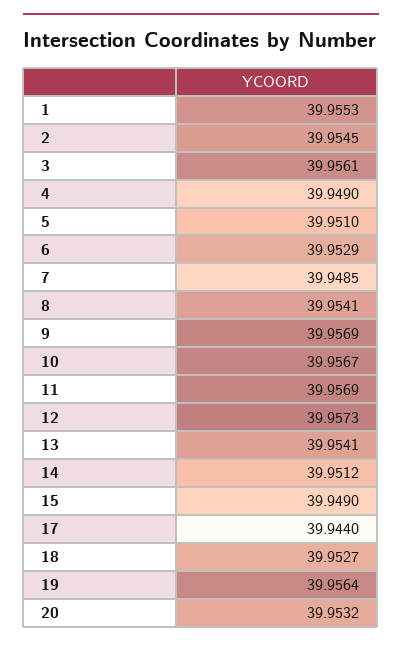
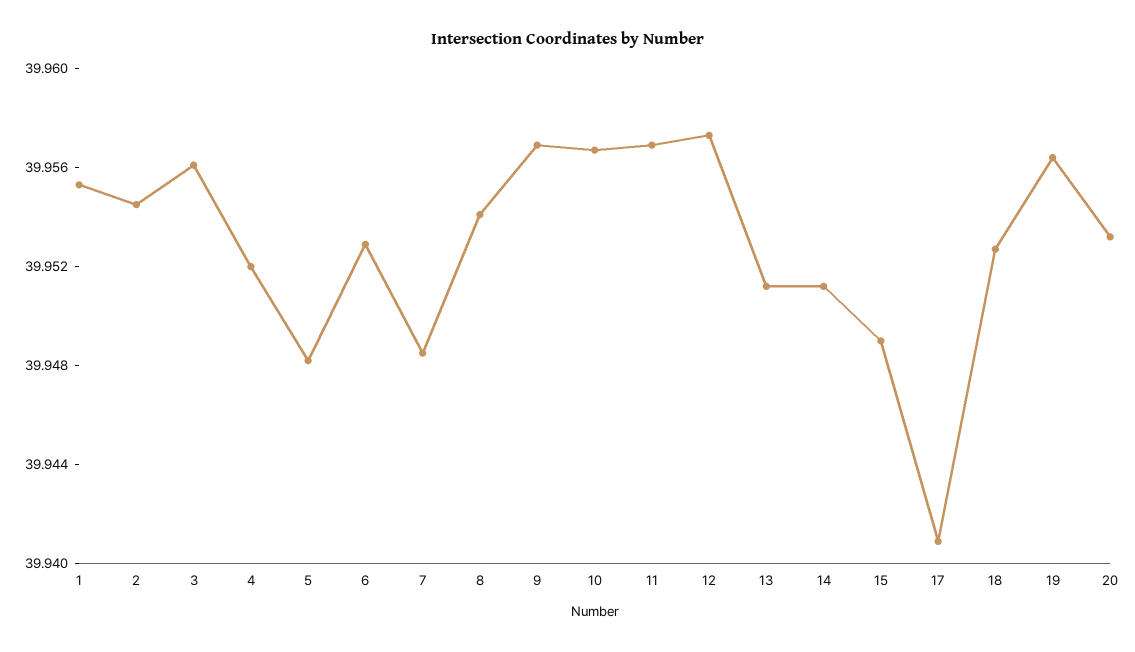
  {
    "1": 39.9553,
    "2": 39.9545,
    "3": 39.9561,
-   "4": 39.949,
+   "4": 39.952,
-   "5": 39.951,
+   "5": 39.948,
    "6": 39.9529,
    "7": 39.9485,
    "8": 39.9541,
    "9": 39.9569,
    "10": 39.9567,
    "11": 39.9569,
    "12": 39.9573,
-   "13": 39.9541,
+   "13": 39.951,
    "14": 39.9512,
    "15": 39.949,
-   "17": 39.944,
+   "17": 39.941,
    "18": 39.9527,
    "19": 39.9564,
    "20": 39.9532
  }

